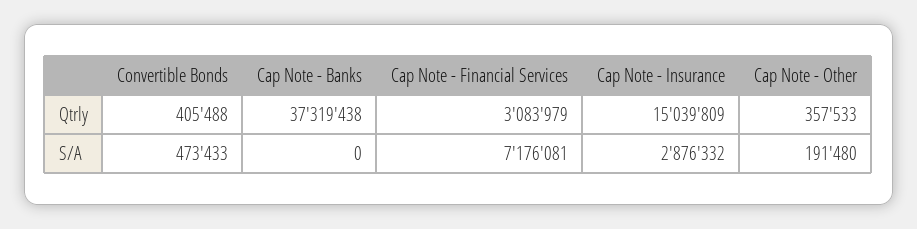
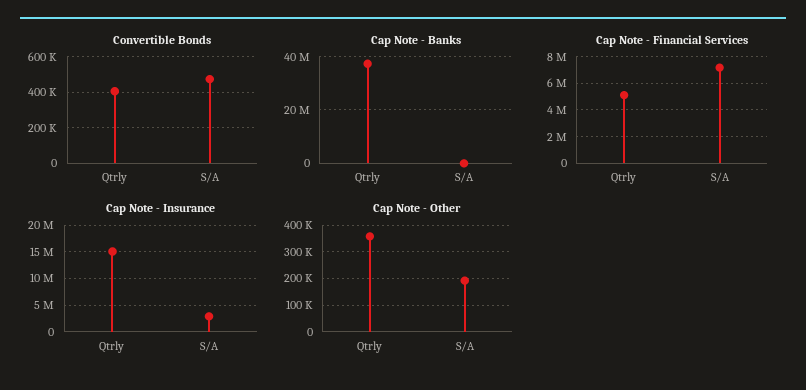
  {
    "Convertible Bonds": {
      "Qtrly": 405488,
      "S/A": 473433
    },
    "Cap Note - Banks": {
      "Qtrly": 37319438,
      "S/A": 0
    },
    "Cap Note - Financial Services": {
-     "Qtrly": 3083979,
+     "Qtrly": 5000000,
      "S/A": 7176081
    },
    "Cap Note - Insurance": {
      "Qtrly": 15039809,
      "S/A": 2876332
    },
    "Cap Note - Other": {
      "Qtrly": 357533,
      "S/A": 191480
    }
  }

